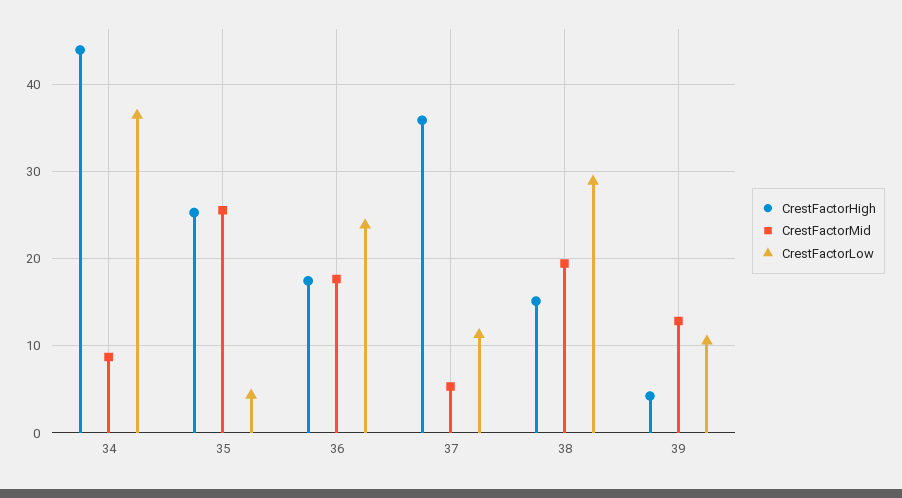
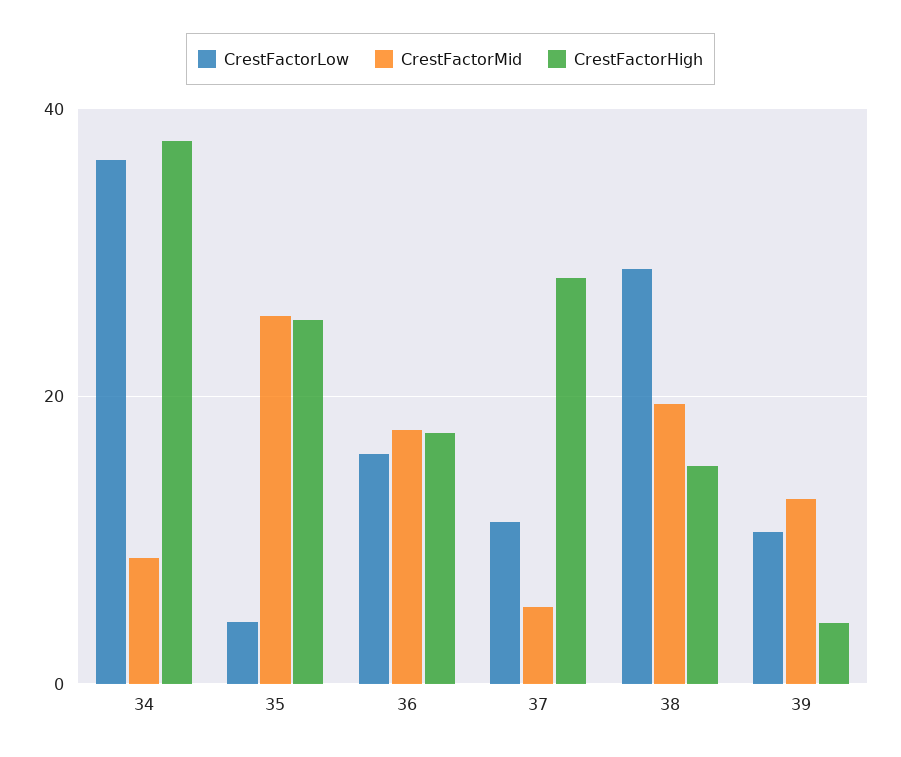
  {
    "CrestFactorHigh": {
-     "34": 44,
+     "34": 38,
      "35": 25,
      "36": 17,
-     "37": 36,
+     "37": 28,
      "38": 15,
      "39": 4
    },
    "CrestFactorMid": {
      "34": 9,
      "35": 26,
      "36": 18,
      "37": 5,
      "38": 19,
      "39": 13
    },
    "CrestFactorLow": {
      "34": 36,
      "35": 4,
-     "36": 24,
+     "36": 16,
      "37": 11,
      "38": 29,
      "39": 11
    }
  }

